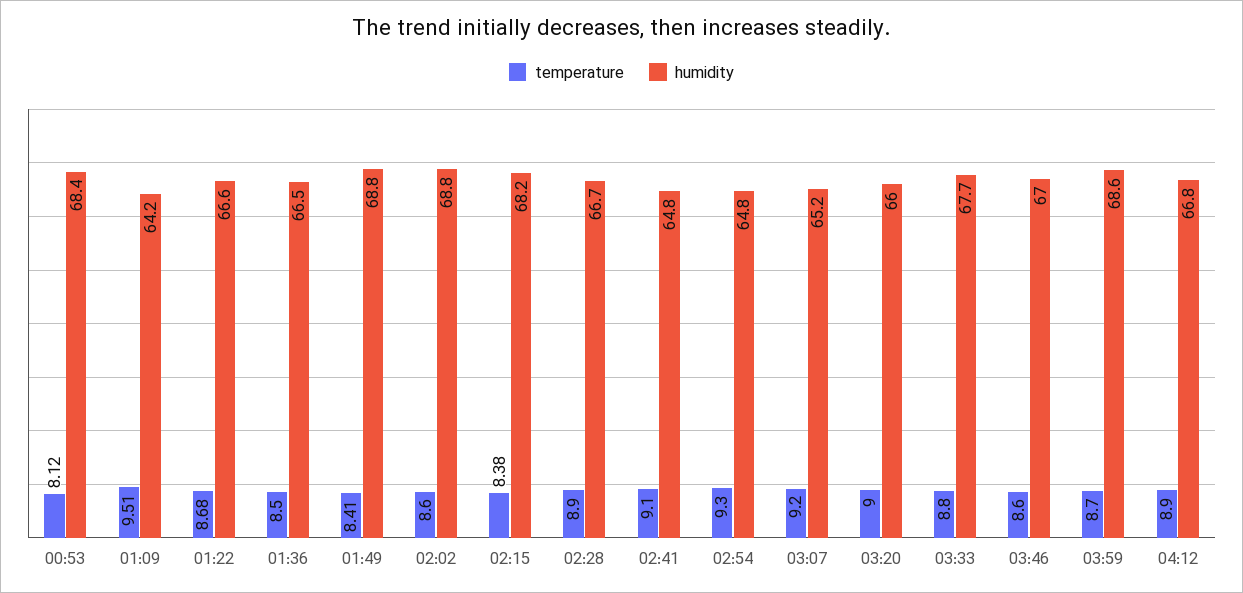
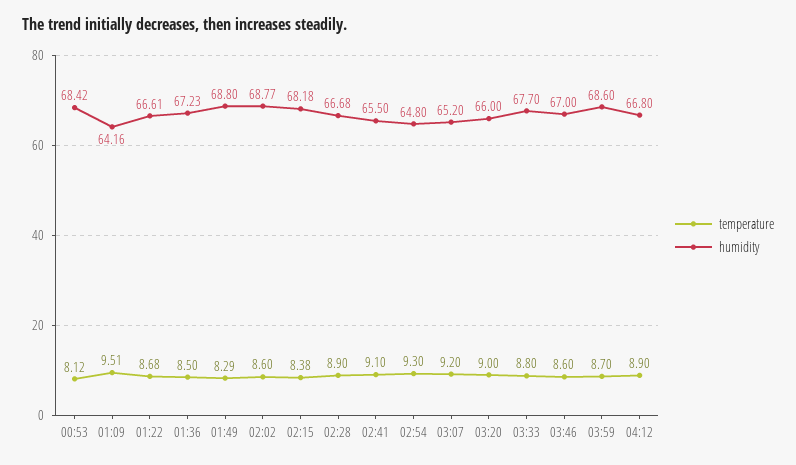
  {
    "temperature": {
      "00:53": 8.12,
      "01:09": 9.51,
      "01:22": 8.68,
      "01:36": 8.5,
-     "01:49": 8.41,
+     "01:49": 8.29,
      "02:02": 8.6,
      "02:15": 8.38,
      "02:28": 8.9,
      "02:41": 9.1,
      "02:54": 9.3,
      "03:07": 9.2,
      "03:20": 9,
      "03:33": 8.8,
      "03:46": 8.6,
      "03:59": 8.7,
      "04:12": 8.9
    },
    "humidity": {
      "00:53": 68.42,
      "01:09": 64.16,
      "01:22": 66.61,
-     "01:36": 66.5,
+     "01:36": 67.23,
      "01:49": 68.8,
      "02:02": 68.77,
      "02:15": 68.18,
      "02:28": 66.68,
-     "02:41": 64.8,
+     "02:41": 65.5,
      "02:54": 64.8,
      "03:07": 65.2,
      "03:20": 66,
      "03:33": 67.7,
      "03:46": 67,
      "03:59": 68.6,
      "04:12": 66.8
    }
  }

